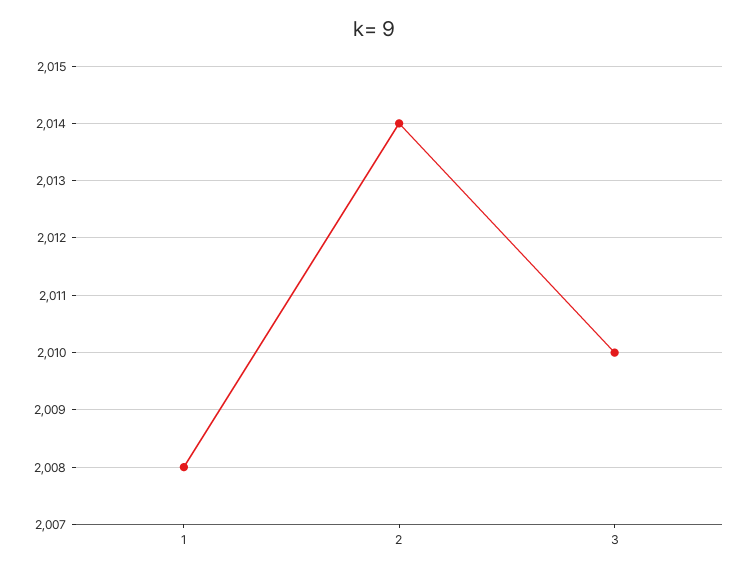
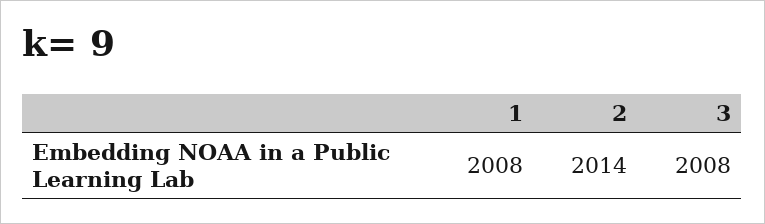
  {
    "1": 2008,
    "2": 2014,
-   "3": 2010
+   "3": 2008
  }

